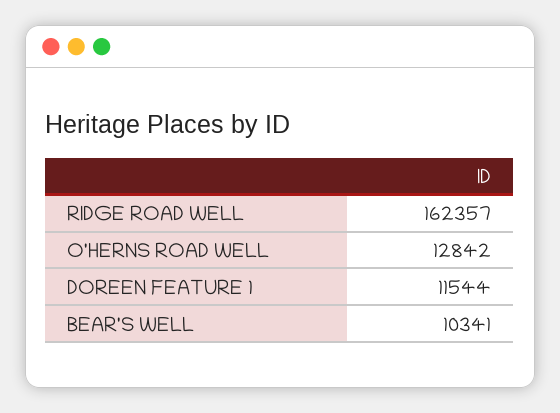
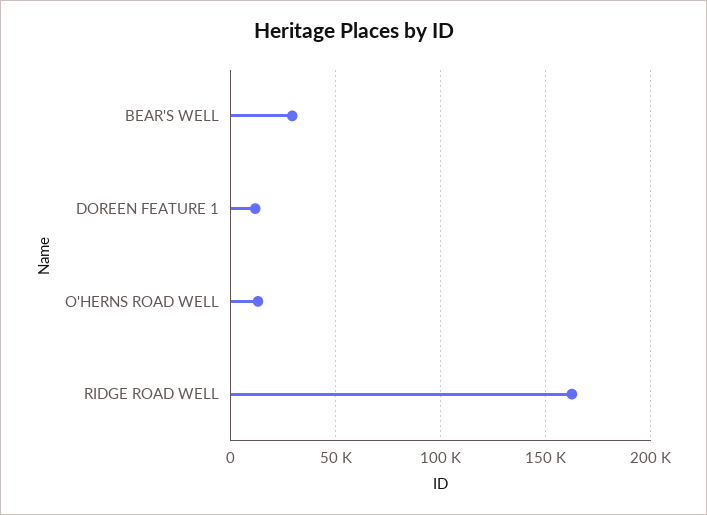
  {
    "RIDGE ROAD WELL": 162357,
    "O'HERNS ROAD WELL": 12842,
    "DOREEN FEATURE 1": 11544,
-   "BEAR'S WELL": 10341
+   "BEAR'S WELL": 30000
  }

